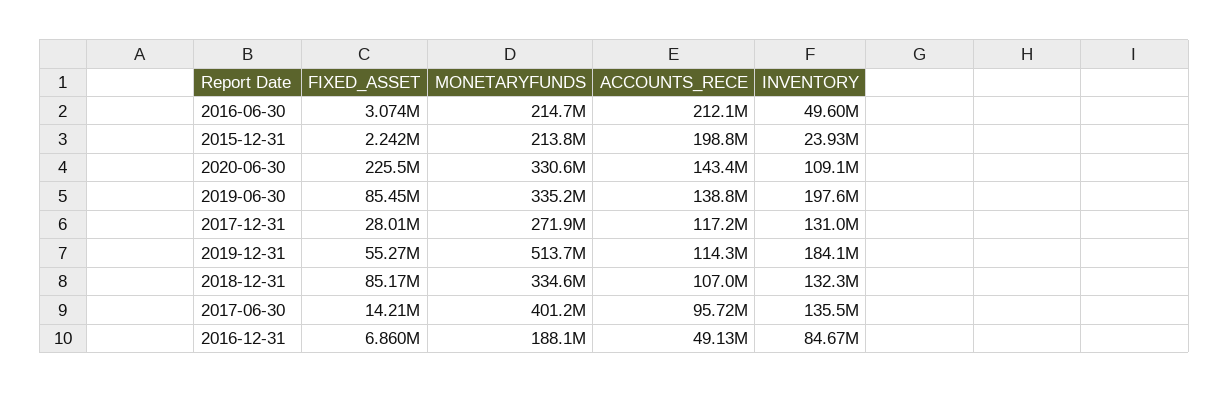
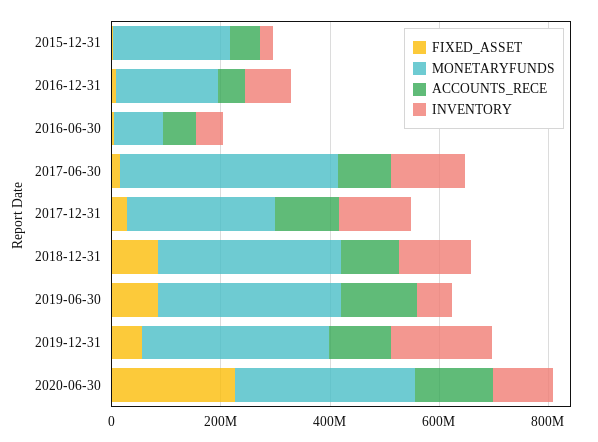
  {
    "FIXED_ASSET": {
      "2016-06-30": 3074000,
      "2015-12-31": 2242000,
      "2020-06-30": 225500000,
      "2019-06-30": 85450000,
      "2017-12-31": 28010000,
      "2019-12-31": 55270000,
      "2018-12-31": 85170000,
      "2017-06-30": 14210000,
      "2016-12-31": 6860000
    },
    "MONETARYFUNDS": {
-     "2016-06-30": 214700000,
+     "2016-06-30": 100000000,
      "2015-12-31": 213800000,
      "2020-06-30": 330600000,
      "2019-06-30": 335200000,
      "2017-12-31": 271900000,
-     "2019-12-31": 513700000,
+     "2019-12-31": 350000000,
      "2018-12-31": 334600000,
      "2017-06-30": 401200000,
      "2016-12-31": 188100000
    },
    "ACCOUNTS_RECE": {
-     "2016-06-30": 212100000,
+     "2016-06-30": 50000000,
-     "2015-12-31": 198800000,
+     "2015-12-31": 50000000,
      "2020-06-30": 143400000,
      "2019-06-30": 138800000,
      "2017-12-31": 117200000,
      "2019-12-31": 114300000,
      "2018-12-31": 107000000,
      "2017-06-30": 95720000,
      "2016-12-31": 49130000
    },
    "INVENTORY": {
      "2016-06-30": 49600000,
      "2015-12-31": 23930000,
      "2020-06-30": 109100000,
-     "2019-06-30": 197600000,
+     "2019-06-30": 50000000,
      "2017-12-31": 131000000,
      "2019-12-31": 184100000,
      "2018-12-31": 132300000,
      "2017-06-30": 135500000,
      "2016-12-31": 84670000
    }
  }

